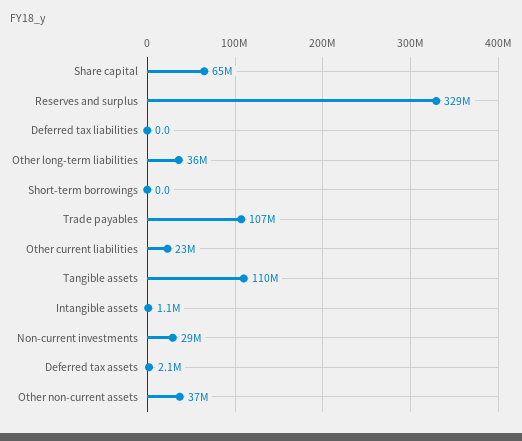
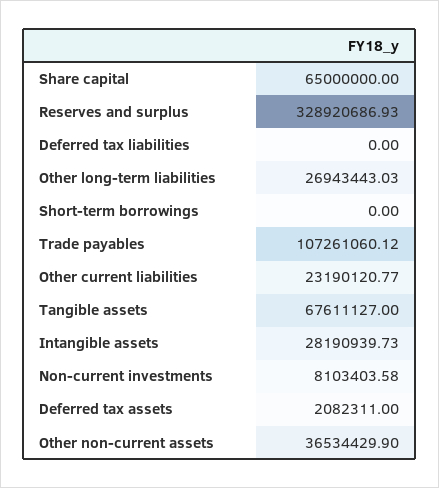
  {
    "Share capital": 65000000,
    "Reserves and surplus": 328920686.93,
    "Deferred tax liabilities": 0,
-   "Other long-term liabilities": 36000000,
+   "Other long-term liabilities": 26943443.03,
    "Short-term borrowings": 0,
    "Trade payables": 107261060.12,
    "Other current liabilities": 23190120.77,
-   "Tangible assets": 110000000,
+   "Tangible assets": 67611127,
-   "Intangible assets": 1100000,
+   "Intangible assets": 28190939.73,
-   "Non-current investments": 29000000,
+   "Non-current investments": 8103403.58,
    "Deferred tax assets": 2082311,
    "Other non-current assets": 36534429.9
  }

